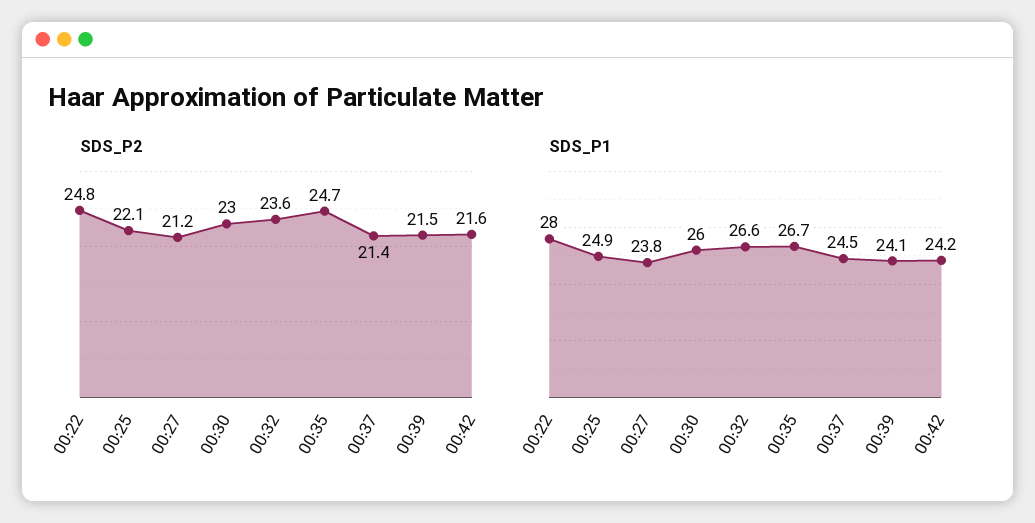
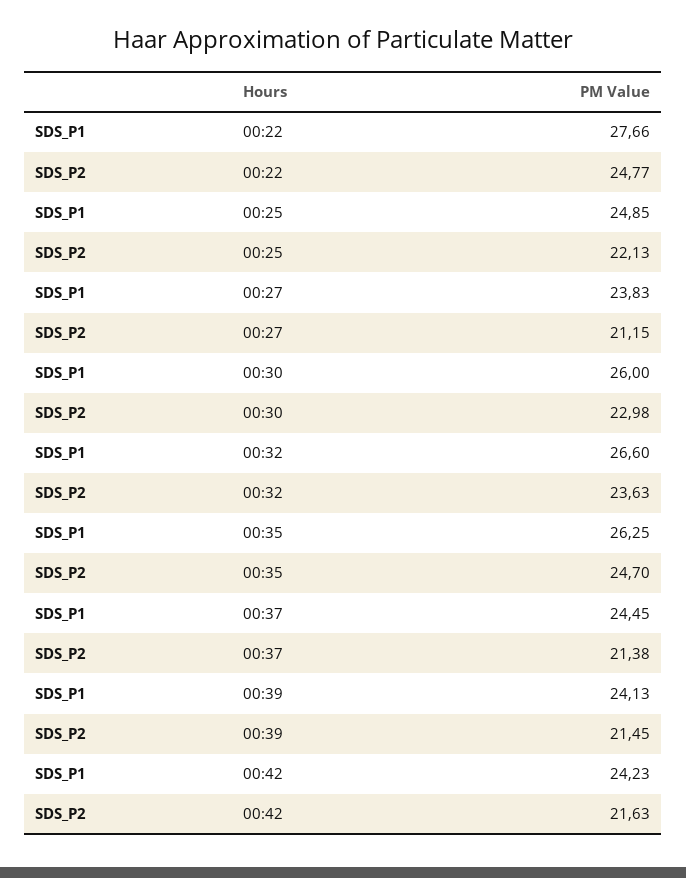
  {
    "SDS_P2": {
      "00:22": 24.77,
      "00:25": 22.13,
      "00:27": 21.15,
      "00:30": 22.98,
      "00:32": 23.63,
      "00:35": 24.7,
      "00:37": 21.38,
      "00:39": 21.45,
      "00:42": 21.63
    },
    "SDS_P1": {
-     "00:22": 28,
+     "00:22": 27.66,
      "00:25": 24.85,
      "00:27": 23.83,
      "00:30": 26,
      "00:32": 26.6,
-     "00:35": 26.7,
+     "00:35": 26.25,
      "00:37": 24.45,
      "00:39": 24.13,
      "00:42": 24.23
    }
  }

